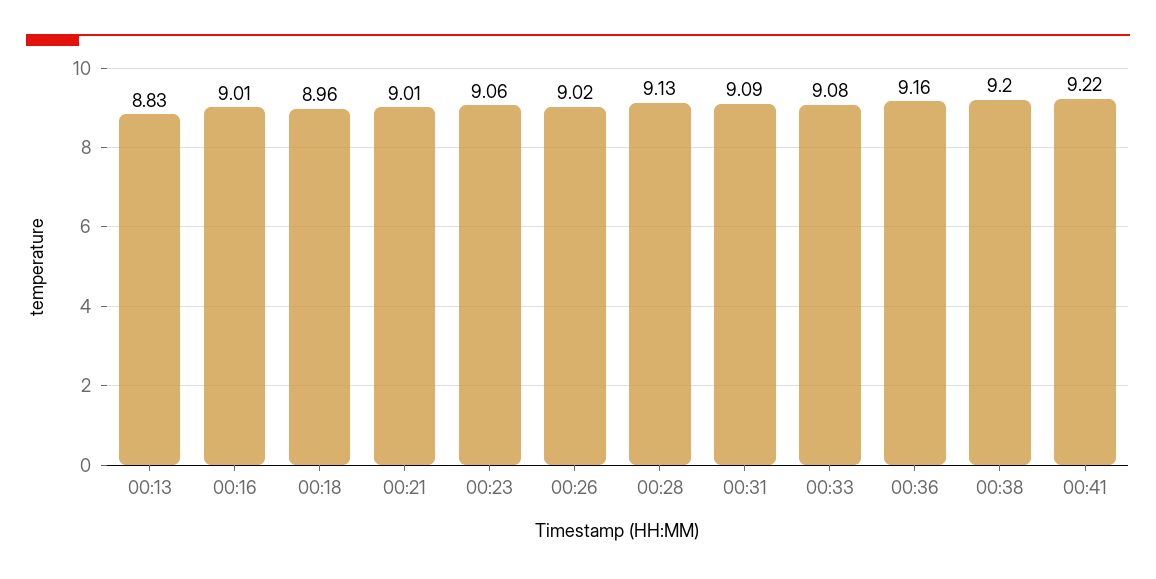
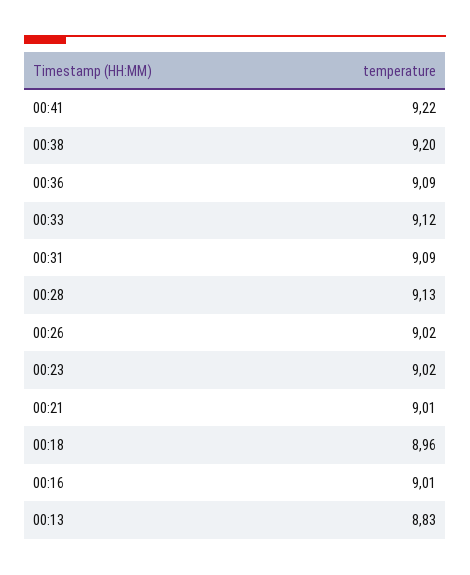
  {
    "00:13": 8.83,
    "00:16": 9.01,
    "00:18": 8.96,
    "00:21": 9.01,
-   "00:23": 9.06,
+   "00:23": 9.02,
    "00:26": 9.02,
    "00:28": 9.13,
    "00:31": 9.09,
-   "00:33": 9.08,
+   "00:33": 9.12,
-   "00:36": 9.16,
+   "00:36": 9.09,
    "00:38": 9.2,
    "00:41": 9.22
  }

